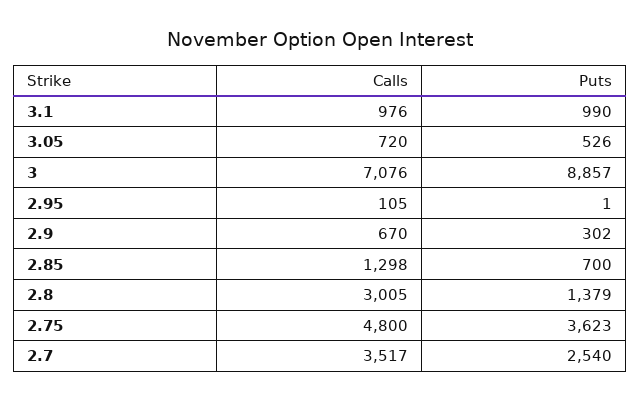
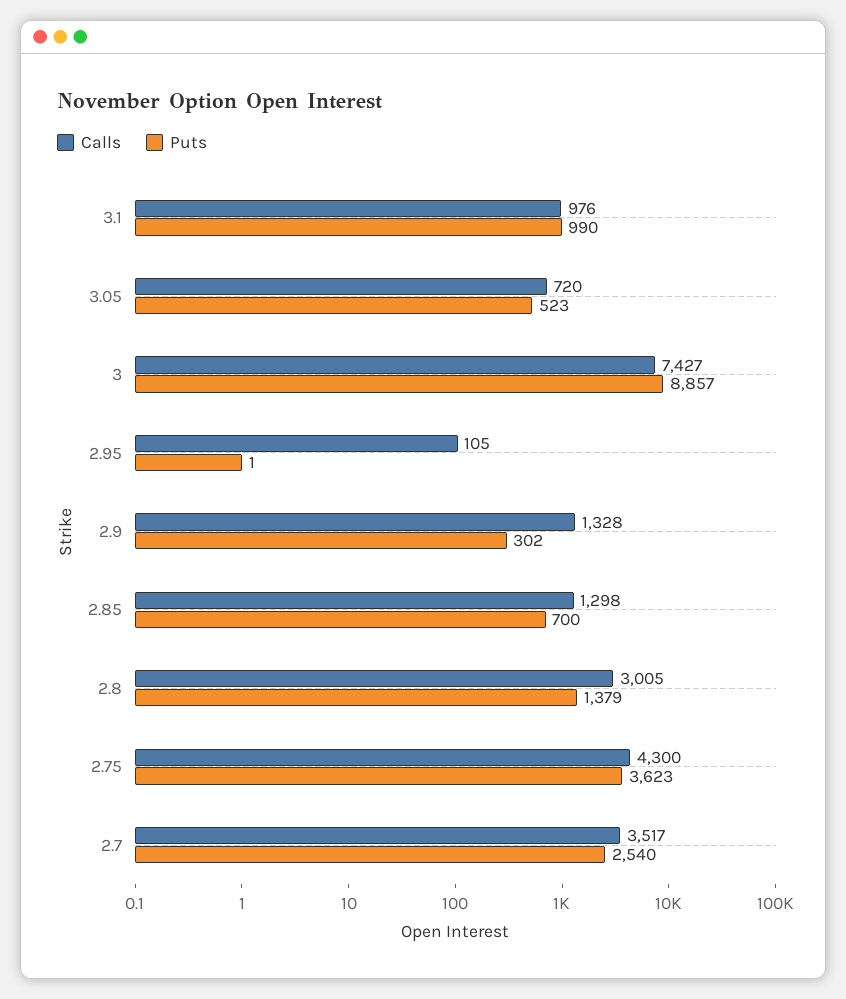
  {
    "Calls": {
      "3.1": 976,
      "3.05": 720,
-     "3": 7076,
+     "3": 7427,
      "2.95": 105,
-     "2.9": 670,
+     "2.9": 1328,
      "2.85": 1298,
      "2.8": 3005,
-     "2.75": 4800,
+     "2.75": 4300,
      "2.7": 3517
    },
    "Puts": {
      "3.1": 990,
-     "3.05": 526,
+     "3.05": 523,
      "3": 8857,
      "2.95": 1,
      "2.9": 302,
      "2.85": 700,
      "2.8": 1379,
      "2.75": 3623,
      "2.7": 2540
    }
  }

